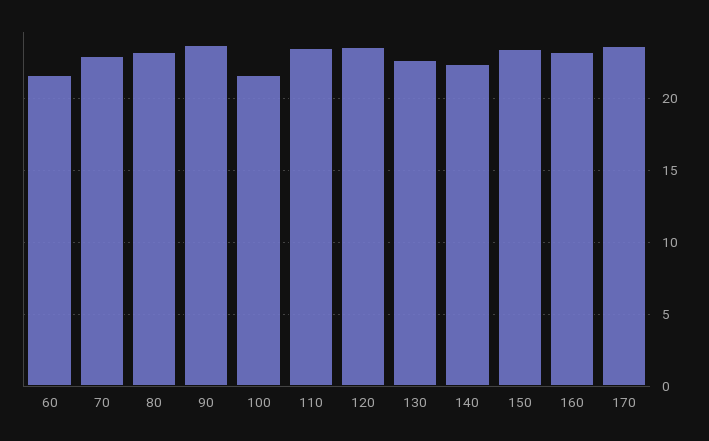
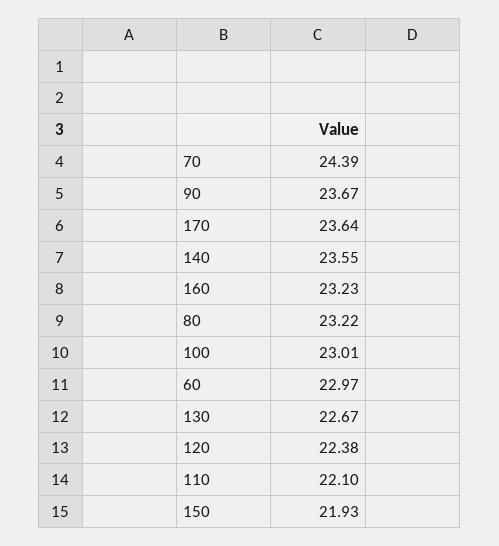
  {
-   "60": 21.5,
+   "60": 22.97,
-   "70": 23,
+   "70": 24.39,
    "80": 23.22,
    "90": 23.67,
-   "100": 21.5,
+   "100": 23.01,
-   "110": 23.5,
+   "110": 22.1,
-   "120": 23.5,
+   "120": 22.38,
    "130": 22.67,
-   "140": 22.5,
+   "140": 23.55,
-   "150": 23.5,
+   "150": 21.93,
    "160": 23.23,
    "170": 23.64
  }

